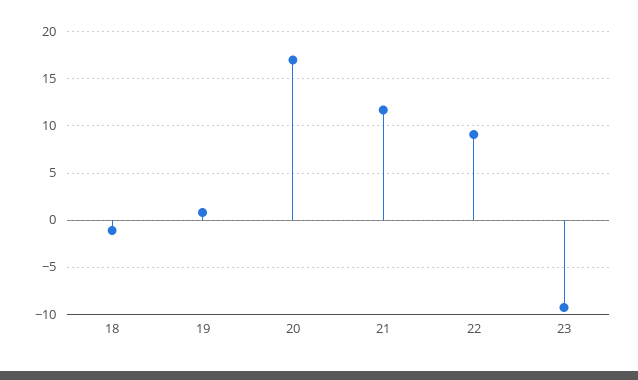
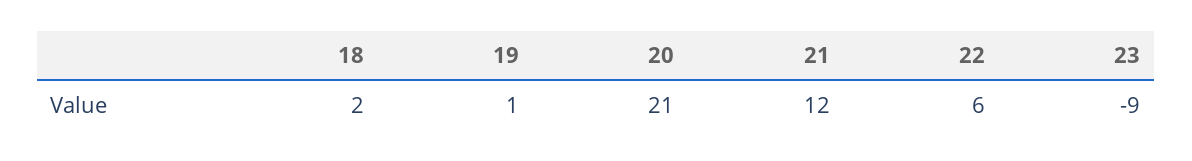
  {
-   "18": -1,
+   "18": 2,
    "19": 1,
-   "20": 17,
+   "20": 21,
    "21": 12,
-   "22": 9,
+   "22": 6,
    "23": -9
  }

